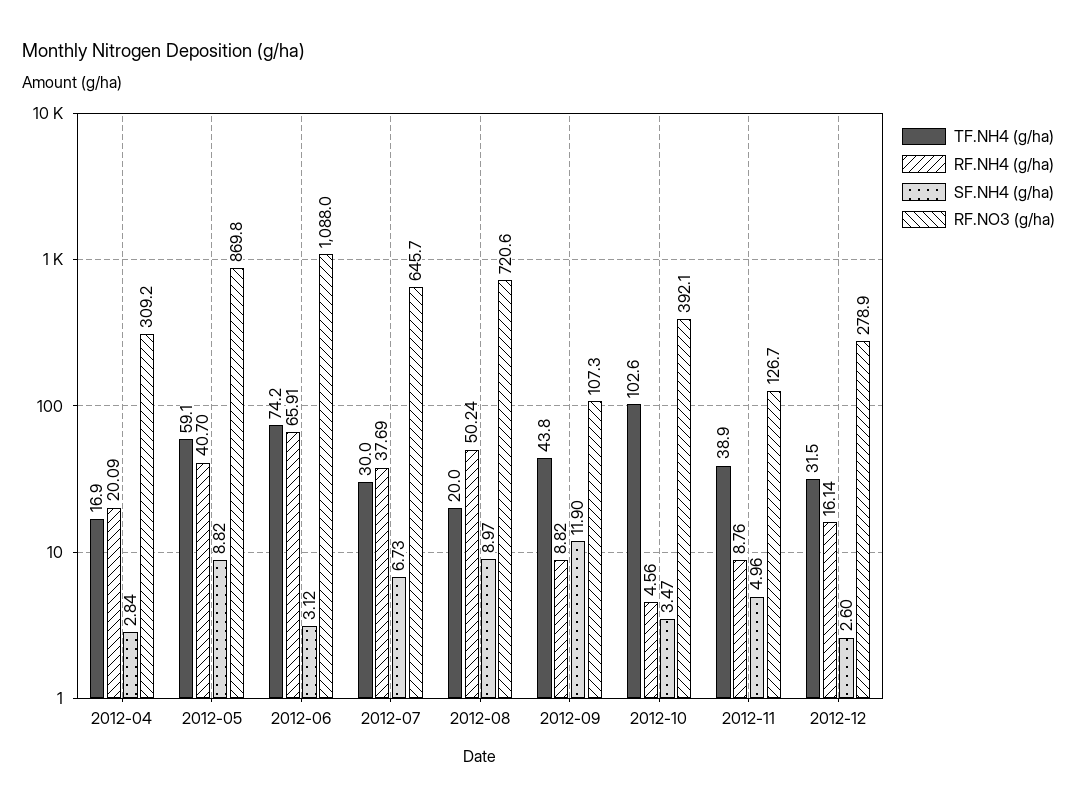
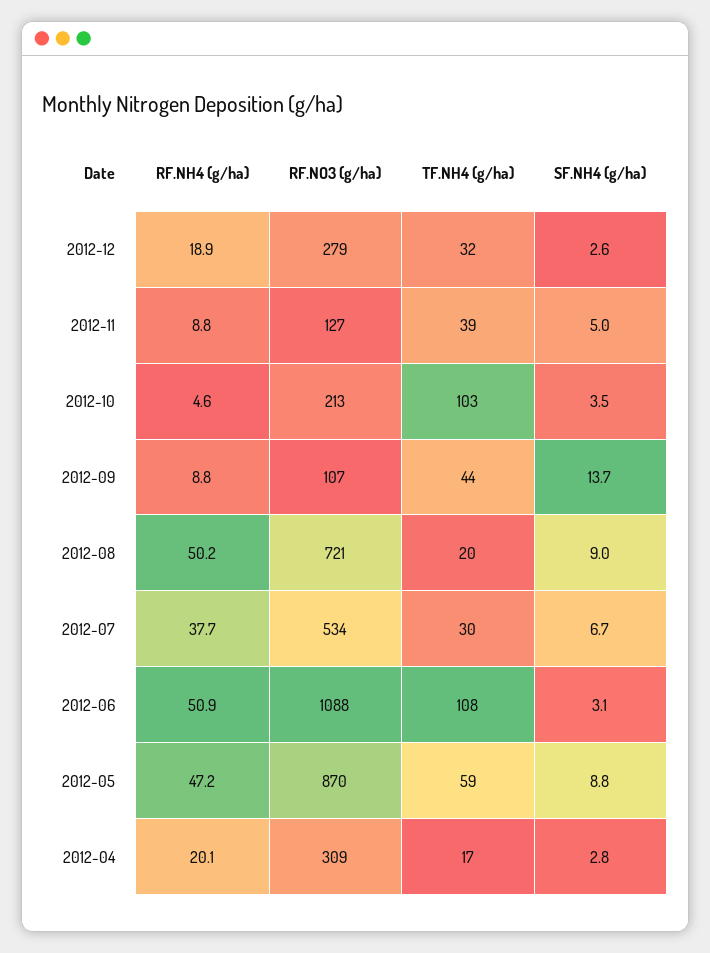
  {
    "TF.NH4 (g/ha)": {
      "2012-04": 16.9,
      "2012-05": 59.1,
-     "2012-06": 74.2,
+     "2012-06": 108,
      "2012-07": 30,
      "2012-08": 20,
      "2012-09": 43.8,
      "2012-10": 102.6,
      "2012-11": 38.9,
      "2012-12": 31.5
    },
    "RF.NH4 (g/ha)": {
      "2012-04": 20.09,
-     "2012-05": 40.7,
+     "2012-05": 47.2,
-     "2012-06": 65.91,
+     "2012-06": 50.9,
      "2012-07": 37.69,
      "2012-08": 50.24,
      "2012-09": 8.82,
      "2012-10": 4.56,
      "2012-11": 8.76,
-     "2012-12": 16.14
+     "2012-12": 18.9
    },
    "SF.NH4 (g/ha)": {
      "2012-04": 2.84,
      "2012-05": 8.82,
      "2012-06": 3.12,
      "2012-07": 6.73,
      "2012-08": 8.97,
-     "2012-09": 11.9,
+     "2012-09": 13.7,
      "2012-10": 3.47,
      "2012-11": 4.96,
      "2012-12": 2.6
    },
    "RF.NO3 (g/ha)": {
      "2012-04": 309.2,
      "2012-05": 869.8,
      "2012-06": 1088,
-     "2012-07": 645.7,
+     "2012-07": 534,
      "2012-08": 720.6,
      "2012-09": 107.3,
-     "2012-10": 392.1,
+     "2012-10": 213,
      "2012-11": 126.7,
      "2012-12": 278.9
    }
  }

